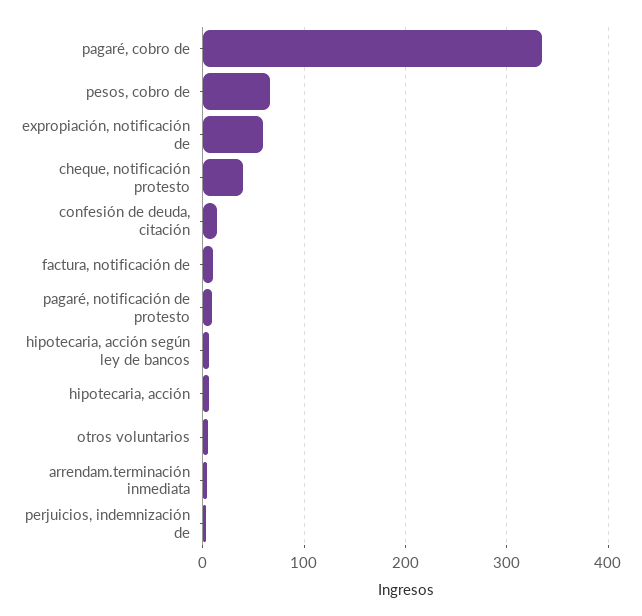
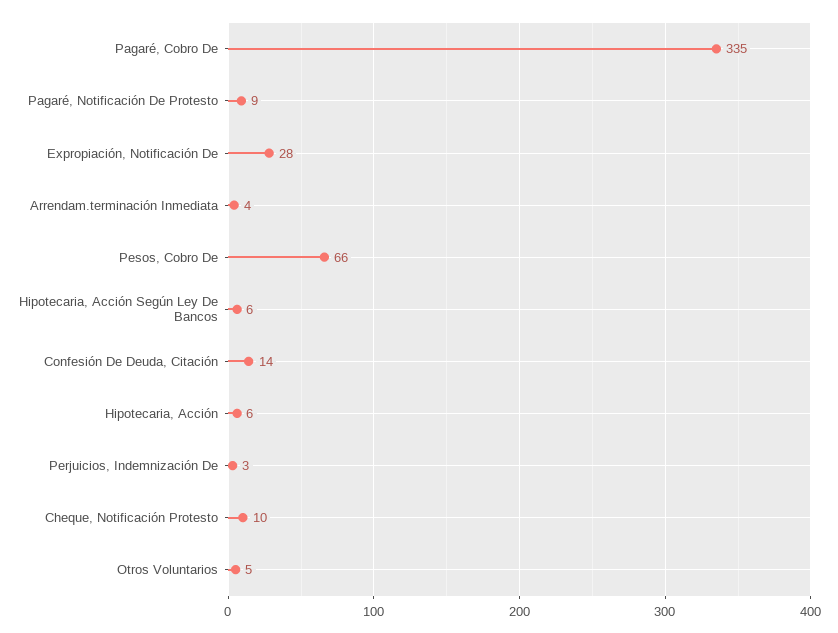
  {
    "pagaré, cobro de": 335,
    "pesos, cobro de": 66,
-   "expropiación, notificación de": 60,
+   "expropiación, notificación de": 28,
-   "cheque, notificación protesto": 40,
+   "cheque, notificación protesto": 10,
    "confesión de deuda, citación": 14,
-   "factura, notificación de": 10,
    "pagaré, notificación de protesto": 9,
    "hipotecaria, acción según ley de bancos": 6,
    "hipotecaria, acción": 6,
    "otros voluntarios": 5,
    "arrendam.terminación inmediata": 4,
    "perjuicios, indemnización de": 3
  }

